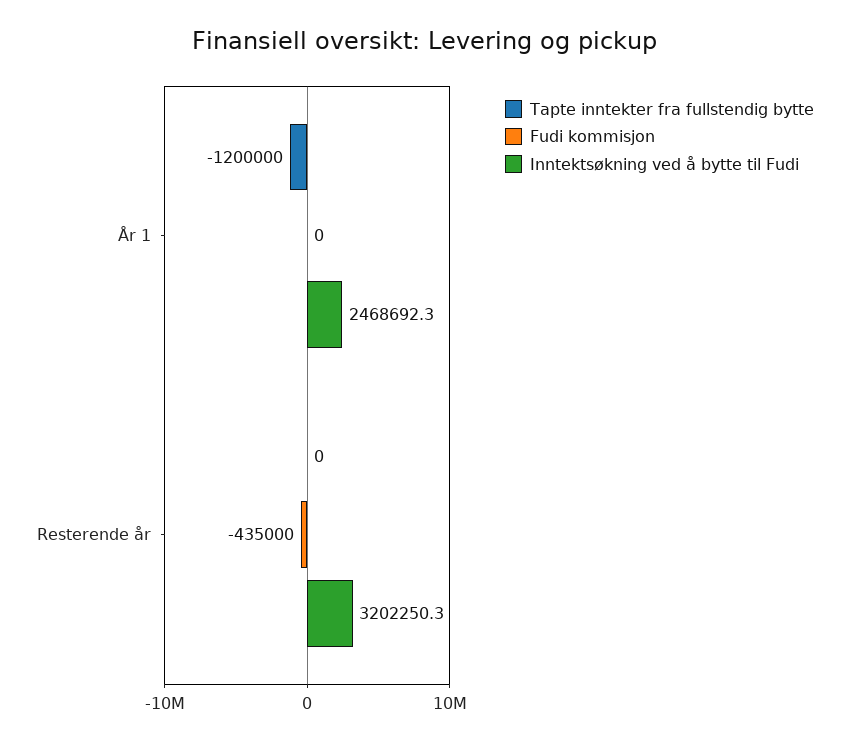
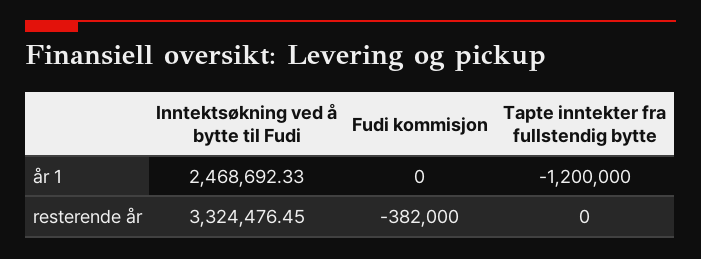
  {
    "Tapte inntekter fra fullstendig bytte": {
      "År 1": -1200000,
      "Resterende år": 0
    },
    "Fudi kommisjon": {
      "År 1": 0,
-     "Resterende år": -435000
+     "Resterende år": -382000
    },
    "Inntektsøkning ved å bytte til Fudi": {
      "År 1": 2468692.33,
-     "Resterende år": 3202250.3
+     "Resterende år": 3324476.45
    }
  }

